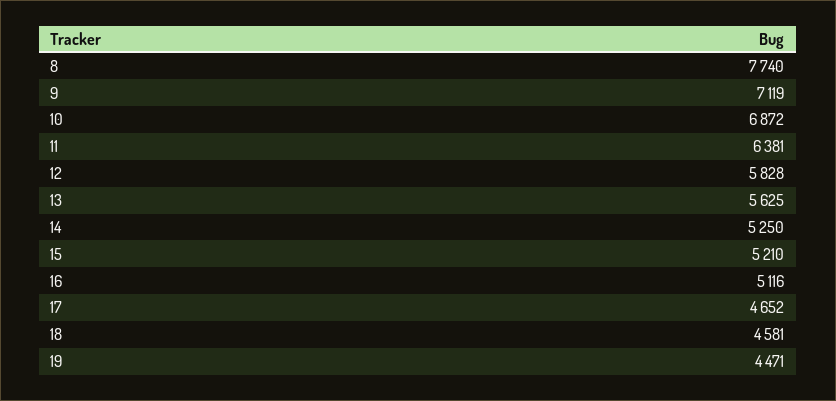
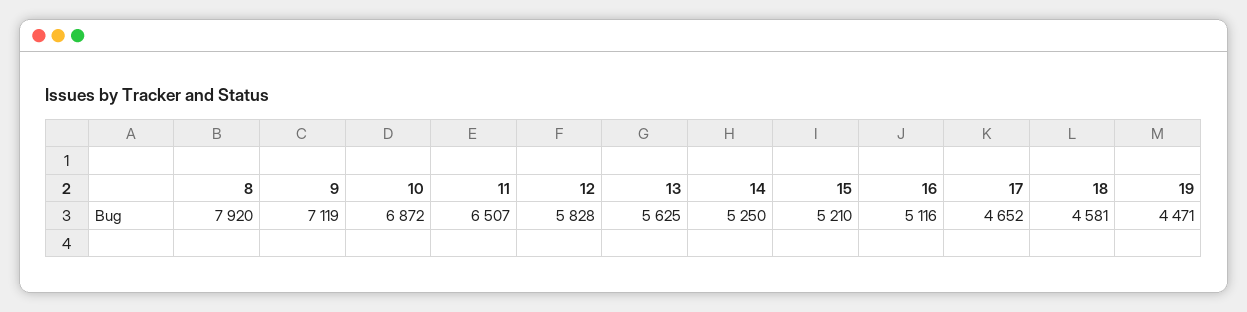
  {
-   "8": 7740,
+   "8": 7920,
    "9": 7119,
    "10": 6872,
-   "11": 6381,
+   "11": 6507,
    "12": 5828,
    "13": 5625,
    "14": 5250,
    "15": 5210,
    "16": 5116,
    "17": 4652,
    "18": 4581,
    "19": 4471
  }

